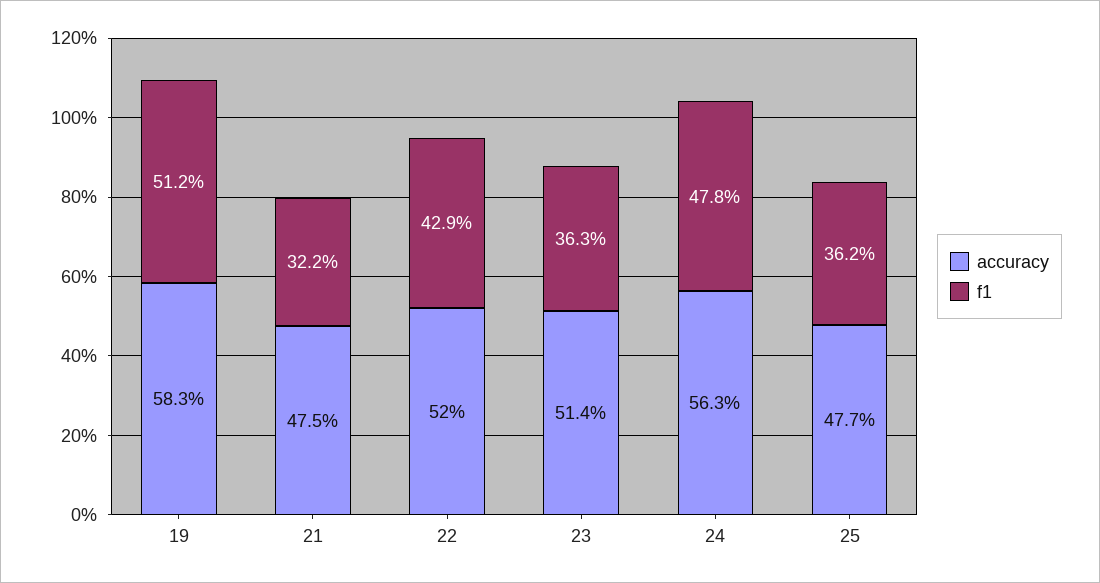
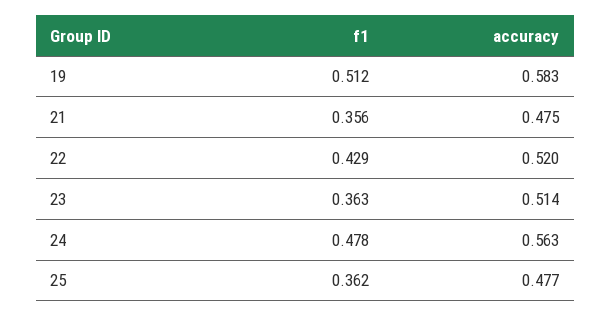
  {
    "accuracy": {
      "19": 0.583,
      "21": 0.475,
      "22": 0.52,
      "23": 0.514,
      "24": 0.563,
      "25": 0.477
    },
    "f1": {
      "19": 0.512,
-     "21": 0.322,
+     "21": 0.356,
      "22": 0.429,
      "23": 0.363,
      "24": 0.478,
      "25": 0.362
    }
  }

